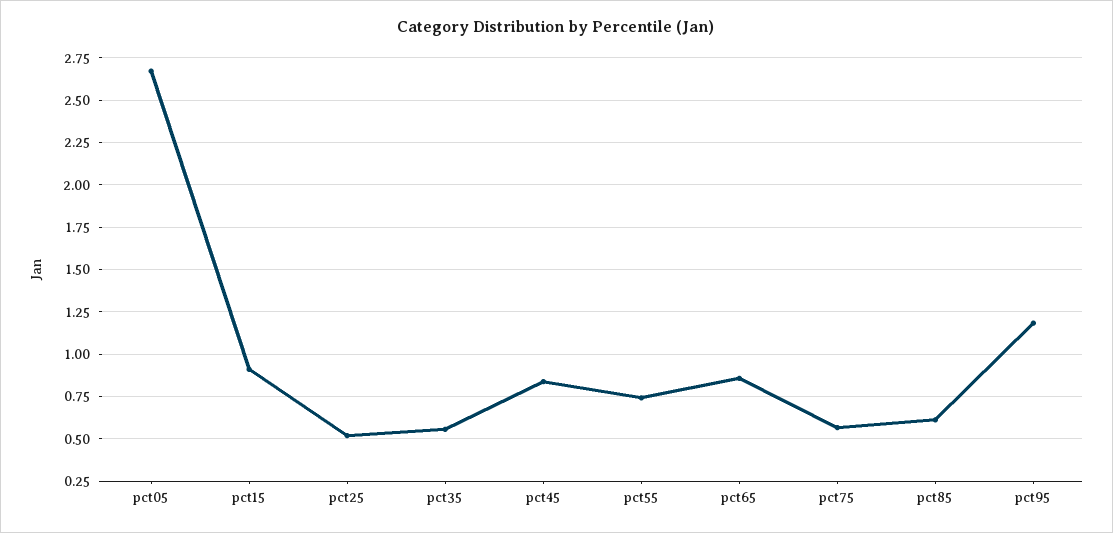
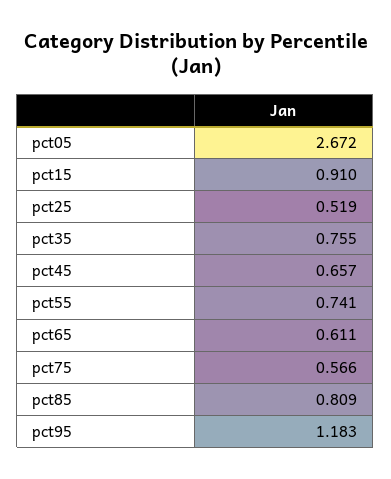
  {
    "pct05": 2.672,
    "pct15": 0.91,
    "pct25": 0.519,
-   "pct35": 0.55,
+   "pct35": 0.755,
-   "pct45": 0.85,
+   "pct45": 0.657,
    "pct55": 0.741,
-   "pct65": 0.85,
+   "pct65": 0.611,
    "pct75": 0.566,
-   "pct85": 0.6,
+   "pct85": 0.809,
    "pct95": 1.183
  }

